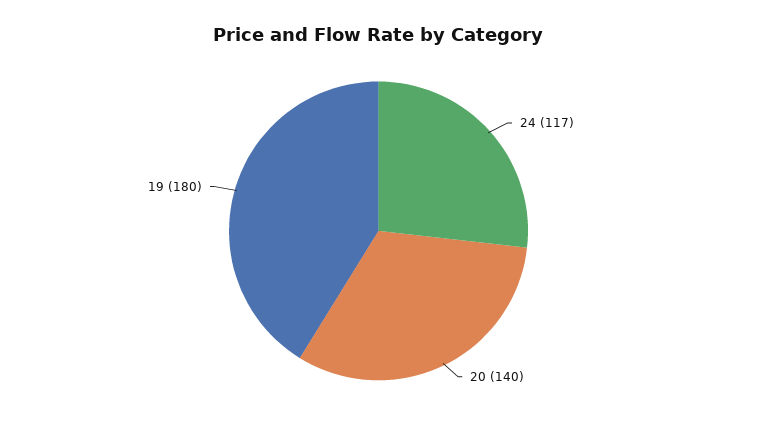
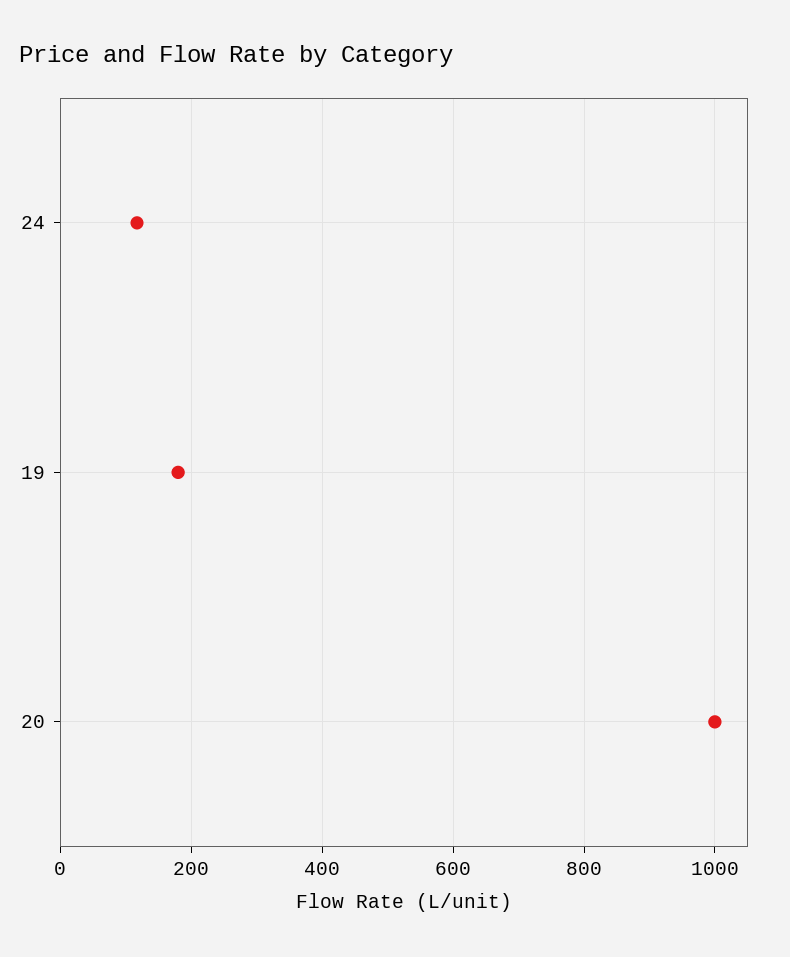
  {
    "24": 117,
-   "20": 140,
+   "20": 1000,
    "19": 180
  }

